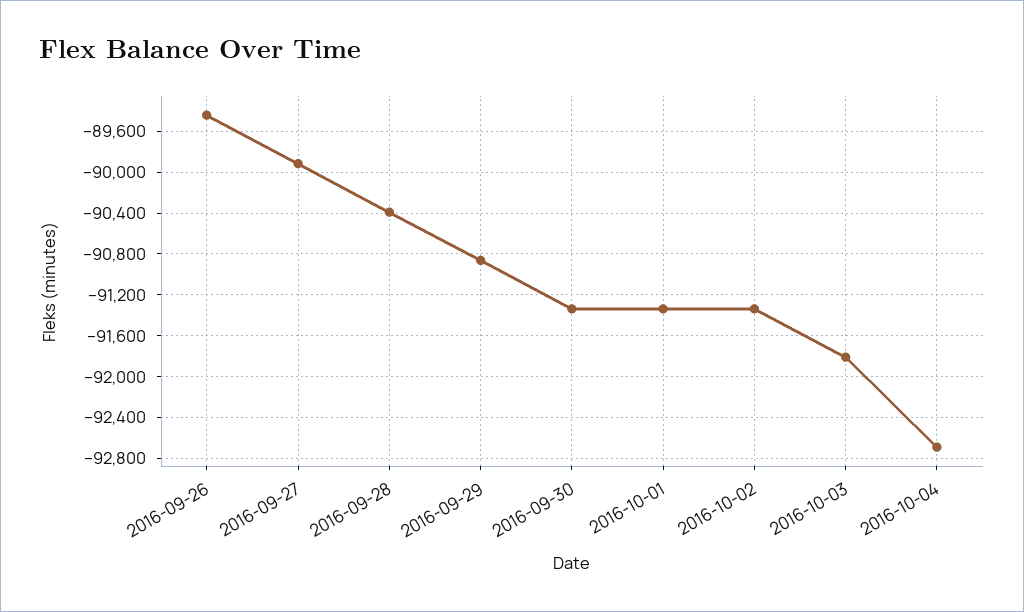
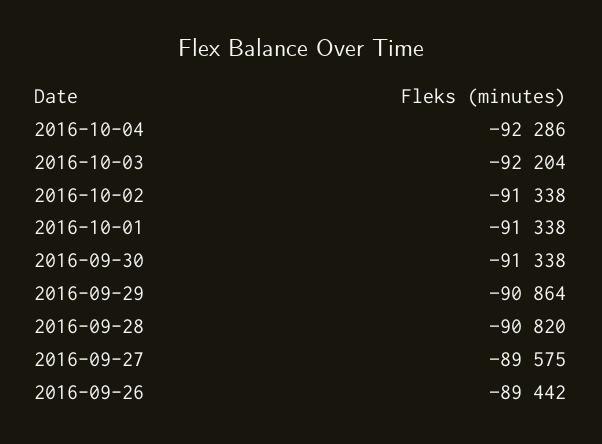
  {
    "2016-09-26": -89442,
-   "2016-09-27": -89900,
+   "2016-09-27": -89575,
-   "2016-09-28": -90400,
+   "2016-09-28": -90820,
    "2016-09-29": -90864,
    "2016-09-30": -91338,
    "2016-10-01": -91338,
    "2016-10-02": -91338,
-   "2016-10-03": -91800,
+   "2016-10-03": -92204,
-   "2016-10-04": -92700
+   "2016-10-04": -92286
  }

